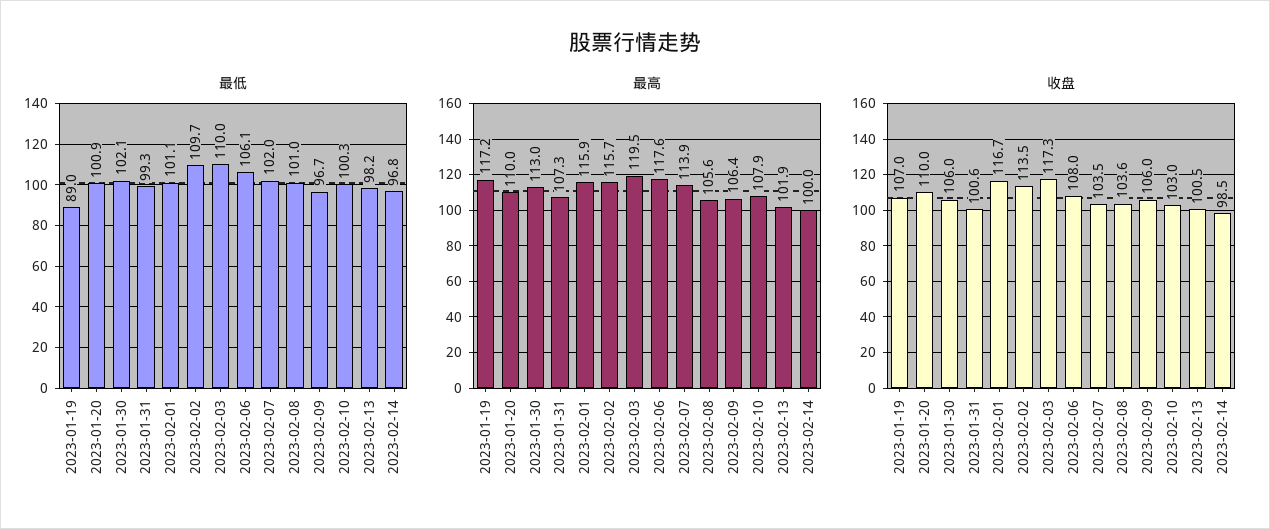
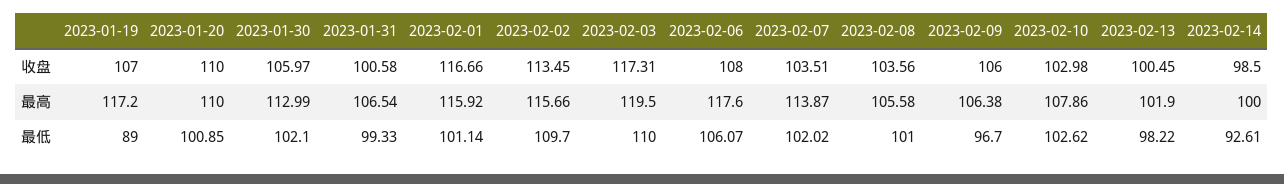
  {
    "最低": {
      "2023-01-19": 89,
      "2023-01-20": 100.85,
      "2023-01-30": 102.1,
      "2023-01-31": 99.33,
      "2023-02-01": 101.14,
      "2023-02-02": 109.7,
      "2023-02-03": 110,
      "2023-02-06": 106.07,
      "2023-02-07": 102.02,
      "2023-02-08": 101,
      "2023-02-09": 96.7,
-     "2023-02-10": 100.3,
+     "2023-02-10": 102.62,
      "2023-02-13": 98.22,
-     "2023-02-14": 96.8
+     "2023-02-14": 92.61
    },
    "最高": {
      "2023-01-19": 117.2,
      "2023-01-20": 110,
      "2023-01-30": 112.99,
-     "2023-01-31": 107.3,
+     "2023-01-31": 106.54,
      "2023-02-01": 115.92,
      "2023-02-02": 115.66,
      "2023-02-03": 119.5,
      "2023-02-06": 117.6,
      "2023-02-07": 113.87,
      "2023-02-08": 105.58,
      "2023-02-09": 106.38,
      "2023-02-10": 107.86,
      "2023-02-13": 101.9,
      "2023-02-14": 100
    },
    "收盘": {
      "2023-01-19": 107,
      "2023-01-20": 110,
      "2023-01-30": 105.97,
      "2023-01-31": 100.58,
      "2023-02-01": 116.66,
      "2023-02-02": 113.45,
      "2023-02-03": 117.31,
      "2023-02-06": 108,
      "2023-02-07": 103.51,
      "2023-02-08": 103.56,
      "2023-02-09": 106,
      "2023-02-10": 102.98,
      "2023-02-13": 100.45,
      "2023-02-14": 98.5
    }
  }

